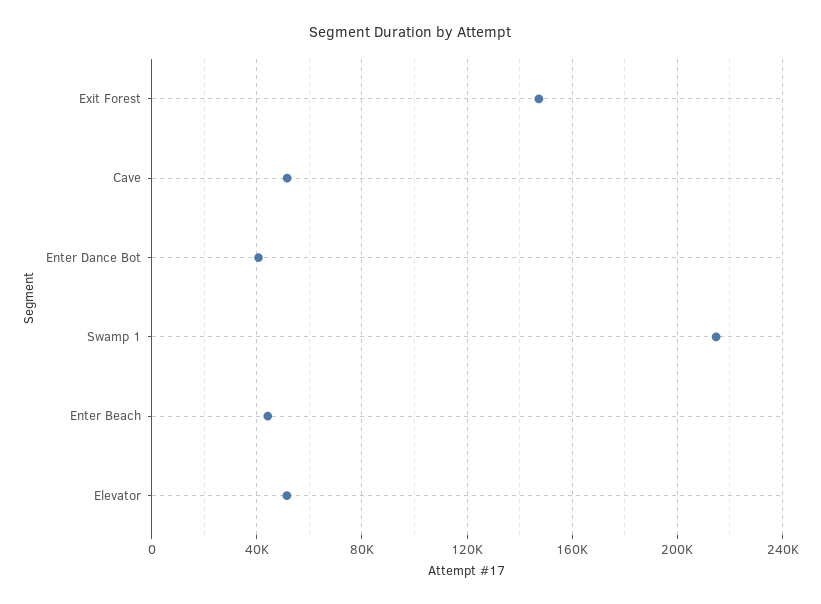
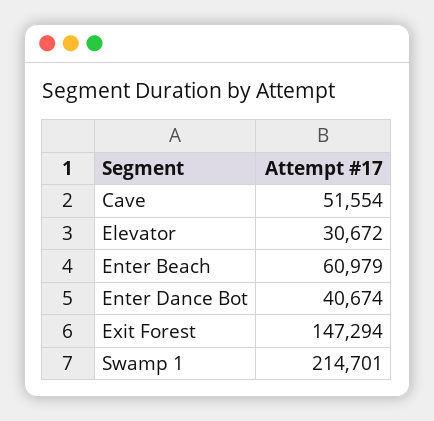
  {
    "Exit Forest": 147294,
    "Cave": 51554,
    "Enter Dance Bot": 40674,
    "Swamp 1": 214701,
-   "Enter Beach": 45000,
+   "Enter Beach": 60979,
-   "Elevator": 50000
+   "Elevator": 30672
  }

